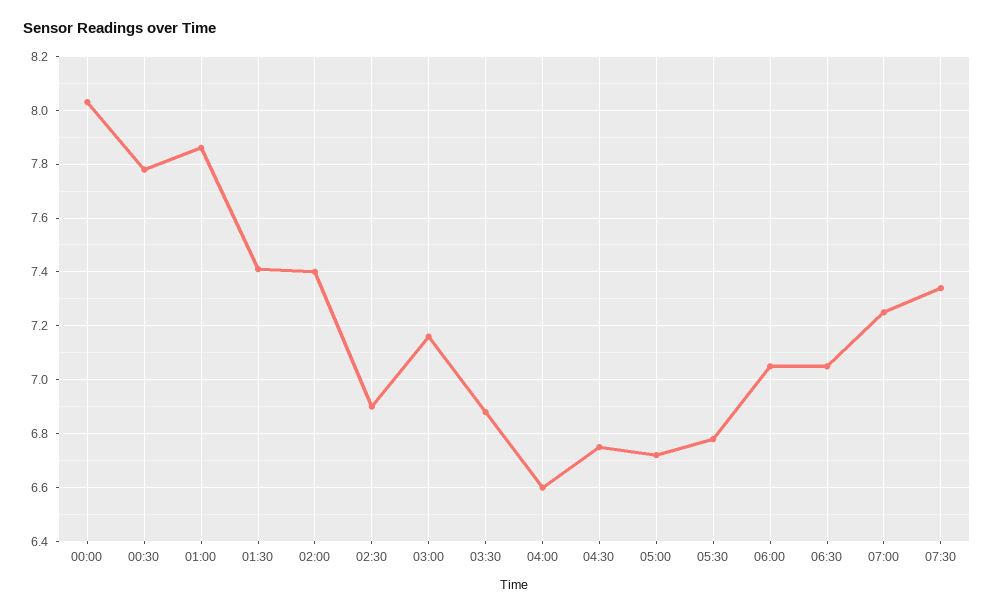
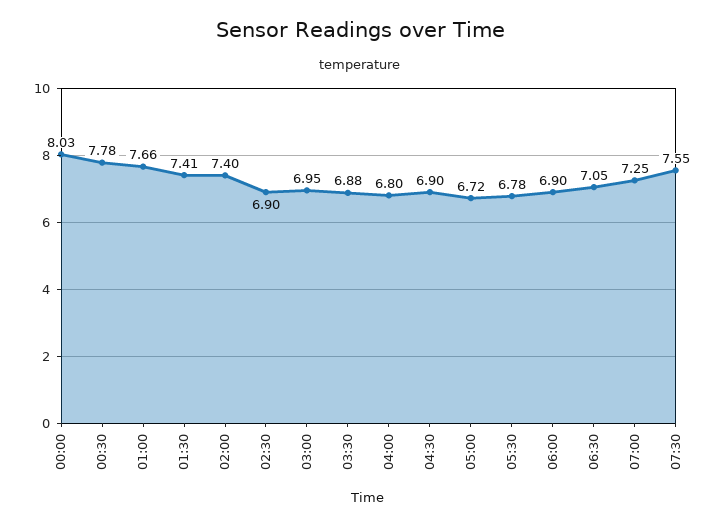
  {
    "00:00": 8.03,
    "00:30": 7.78,
-   "01:00": 7.85,
+   "01:00": 7.66,
    "01:30": 7.41,
    "02:00": 7.4,
    "02:30": 6.9,
-   "03:00": 7.15,
+   "03:00": 6.95,
    "03:30": 6.88,
-   "04:00": 6.6,
+   "04:00": 6.8,
-   "04:30": 6.75,
+   "04:30": 6.9,
    "05:00": 6.72,
    "05:30": 6.78,
-   "06:00": 7.05,
+   "06:00": 6.9,
    "06:30": 7.05,
    "07:00": 7.25,
-   "07:30": 7.35
+   "07:30": 7.55
  }

